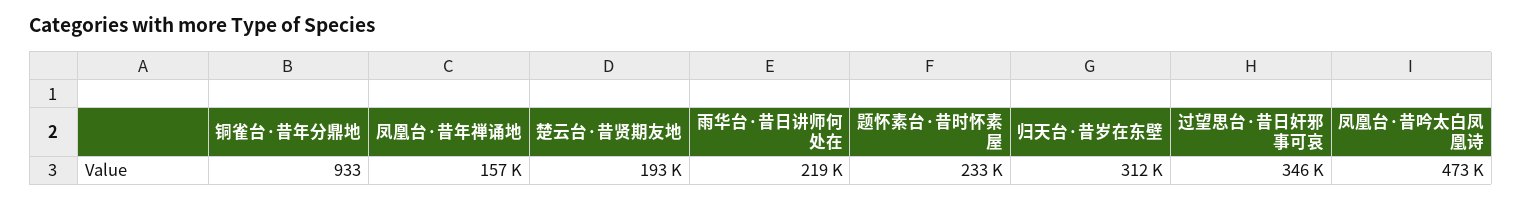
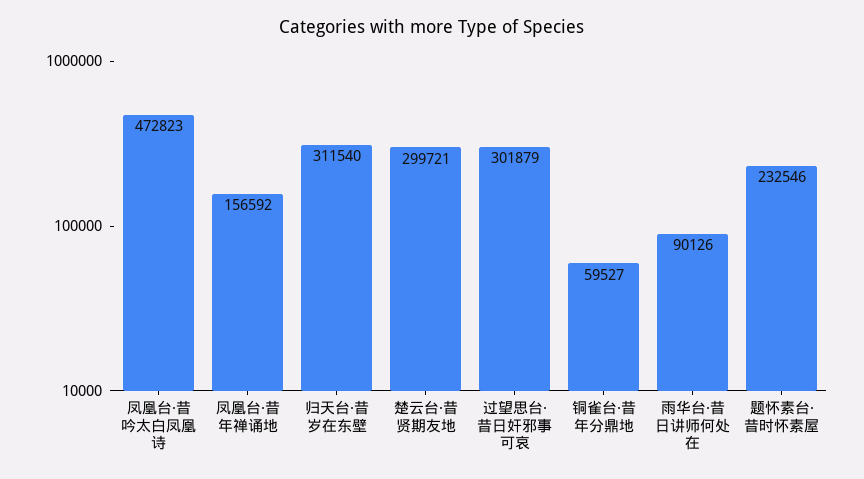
  {
-   "铜雀台·昔年分鼎地": 933,
+   "铜雀台·昔年分鼎地": 59527,
    "凤凰台·昔年禅诵地": 156592,
-   "楚云台·昔贤期友地": 193000,
+   "楚云台·昔贤期友地": 299721,
-   "雨华台·昔日讲师何处在": 219000,
+   "雨华台·昔日讲师何处在": 90126,
    "题怀素台·昔时怀素屋": 232546,
    "归天台·昔岁在东壁": 311540,
-   "过望思台·昔日奸邪事可哀": 346000,
+   "过望思台·昔日奸邪事可哀": 301879,
    "凤凰台·昔吟太白凤凰诗": 472823
  }

